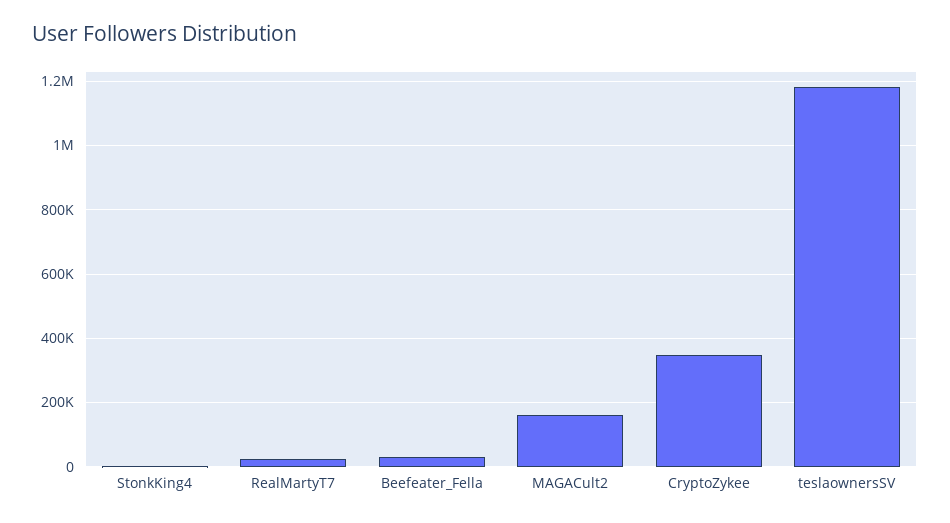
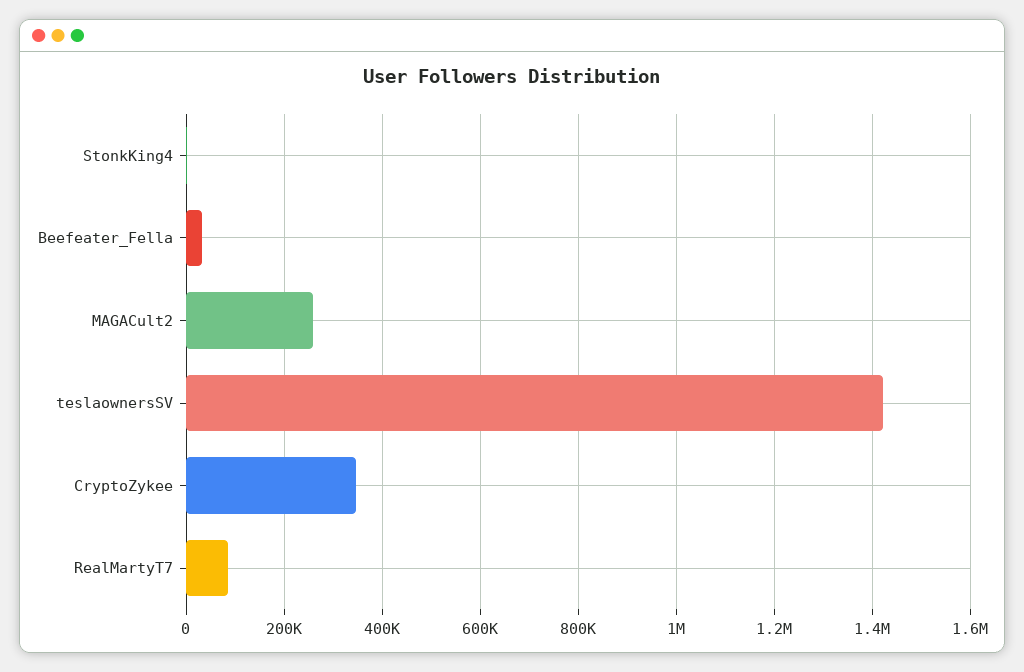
  {
    "StonkKing4": 0,
-   "RealMartyT7": 20000,
+   "RealMartyT7": 80000,
    "Beefeater_Fella": 40000,
-   "MAGACult2": 160000,
+   "MAGACult2": 260000,
    "CryptoZykee": 340000,
-   "teslaownersSV": 1180000
+   "teslaownersSV": 1420000
  }

